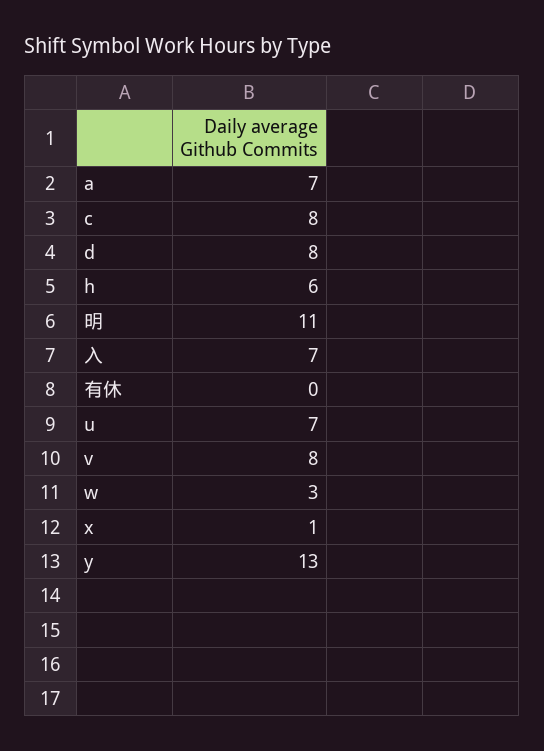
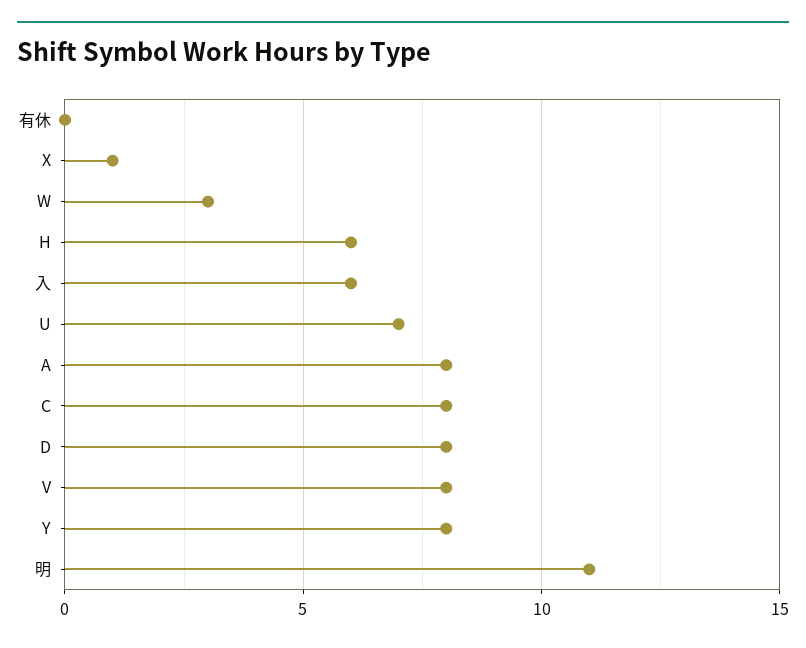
  {
-   "a": 7,
+   "a": 8,
    "c": 8,
    "d": 8,
    "h": 6,
    "明": 11,
-   "入": 7,
+   "入": 6,
    "有休": 0,
    "u": 7,
    "v": 8,
    "w": 3,
    "x": 1,
-   "y": 13
+   "y": 8
  }

